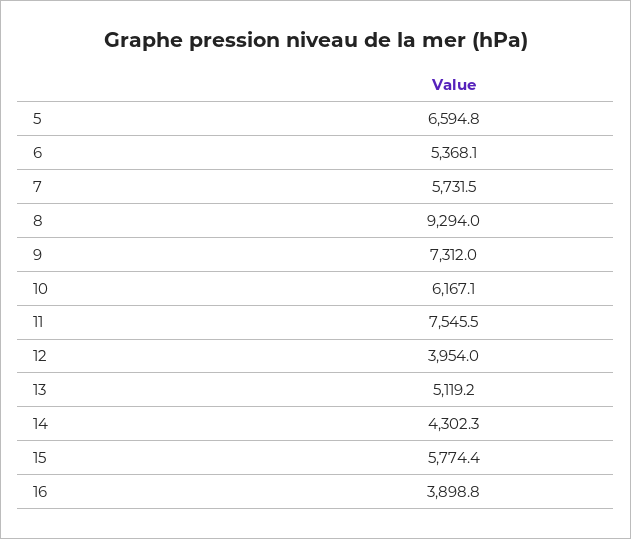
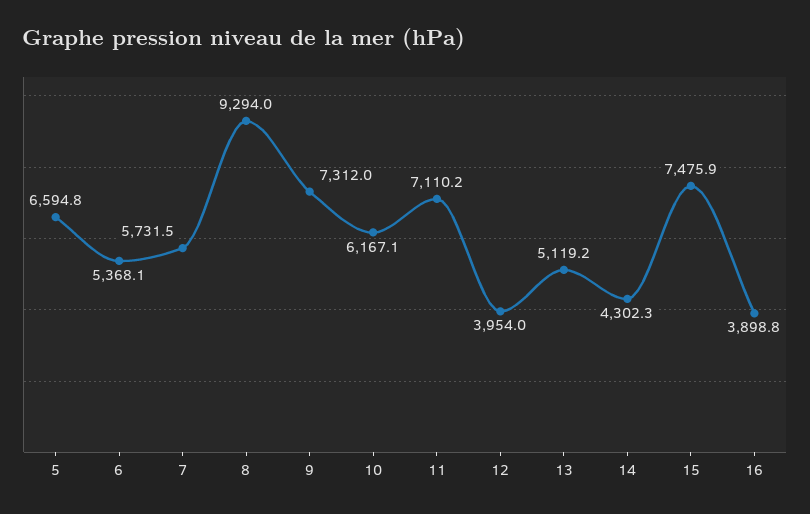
  {
    "5": 6594.8,
    "6": 5368.1,
    "7": 5731.5,
    "8": 9294,
    "9": 7312,
    "10": 6167.1,
-   "11": 7545.5,
+   "11": 7110.2,
    "12": 3954,
    "13": 5119.2,
    "14": 4302.3,
-   "15": 5774.4,
+   "15": 7475.9,
    "16": 3898.8
  }

